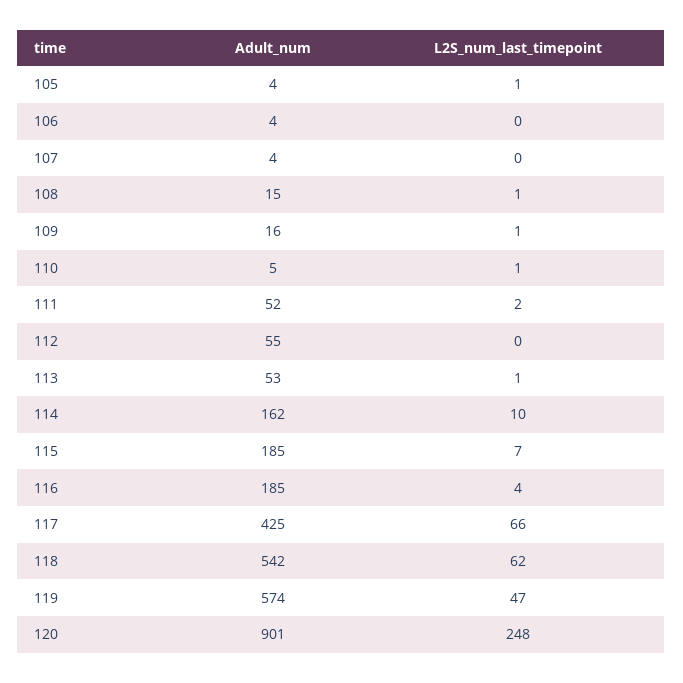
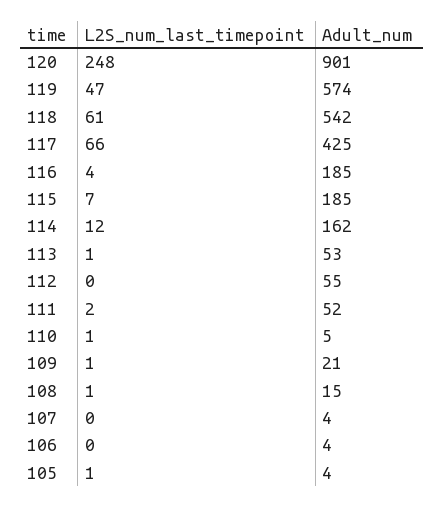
  {
    "Adult_num": {
      "105": 4,
      "106": 4,
      "107": 4,
      "108": 15,
-     "109": 16,
+     "109": 21,
      "110": 5,
      "111": 52,
      "112": 55,
      "113": 53,
      "114": 162,
      "115": 185,
      "116": 185,
      "117": 425,
      "118": 542,
      "119": 574,
      "120": 901
    },
    "L2S_num_last_timepoint": {
      "105": 1,
      "106": 0,
      "107": 0,
      "108": 1,
      "109": 1,
      "110": 1,
      "111": 2,
      "112": 0,
      "113": 1,
-     "114": 10,
+     "114": 12,
      "115": 7,
      "116": 4,
      "117": 66,
-     "118": 62,
+     "118": 61,
      "119": 47,
      "120": 248
    }
  }

